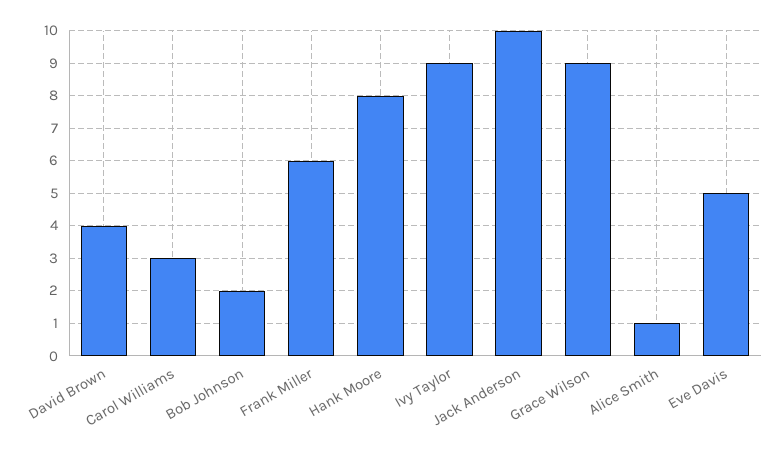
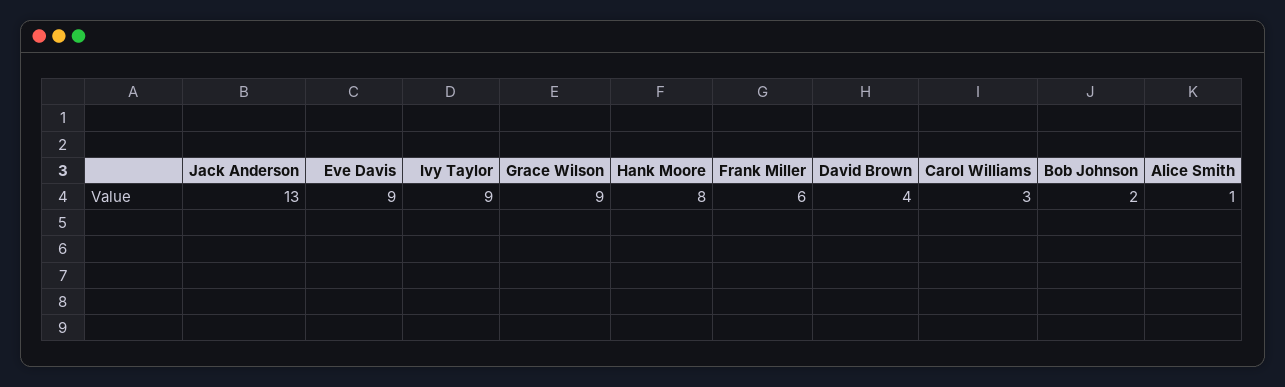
  {
    "David Brown": 4,
    "Carol Williams": 3,
    "Bob Johnson": 2,
    "Frank Miller": 6,
    "Hank Moore": 8,
    "Ivy Taylor": 9,
-   "Jack Anderson": 10,
+   "Jack Anderson": 13,
    "Grace Wilson": 9,
    "Alice Smith": 1,
-   "Eve Davis": 5
+   "Eve Davis": 9
  }

